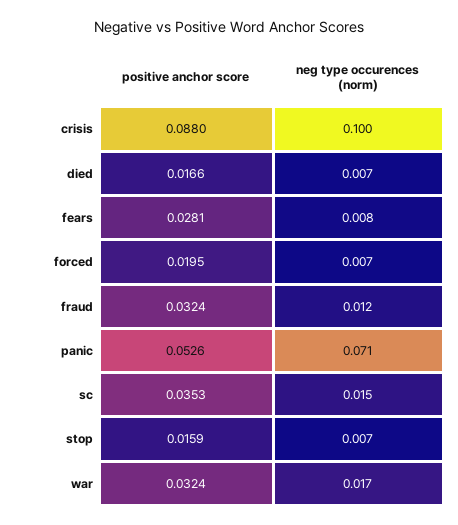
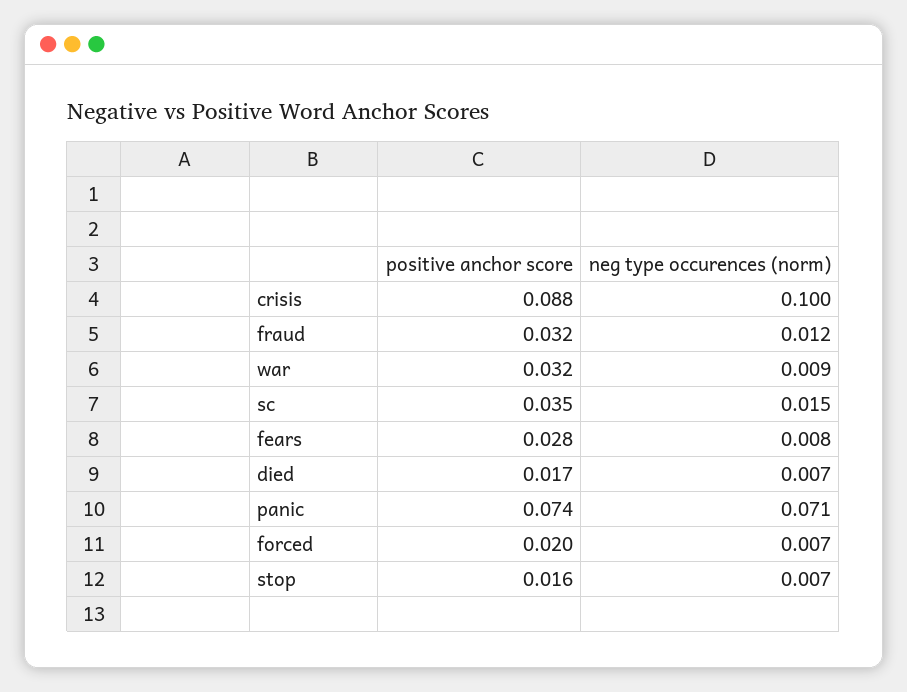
  {
    "positive anchor score": {
      "crisis": 0.088,
      "died": 0.0166,
      "fears": 0.0281,
      "forced": 0.0195,
      "fraud": 0.0324,
-     "panic": 0.0526,
+     "panic": 0.074,
      "sc": 0.0353,
      "stop": 0.0159,
      "war": 0.0324
    },
    "neg type occurences (norm)": {
      "crisis": 0.1,
      "died": 0.007,
      "fears": 0.008,
      "forced": 0.007,
      "fraud": 0.012,
      "panic": 0.071,
      "sc": 0.015,
      "stop": 0.007,
-     "war": 0.017
+     "war": 0.009
    }
  }

